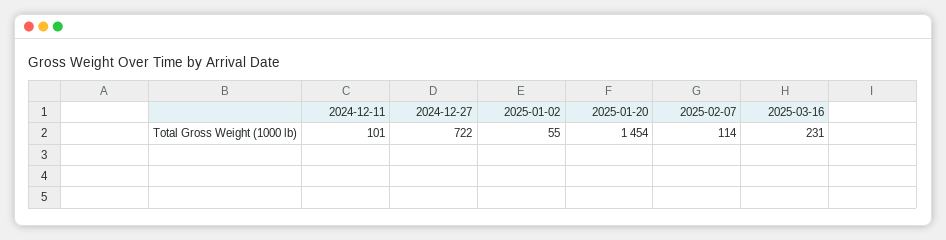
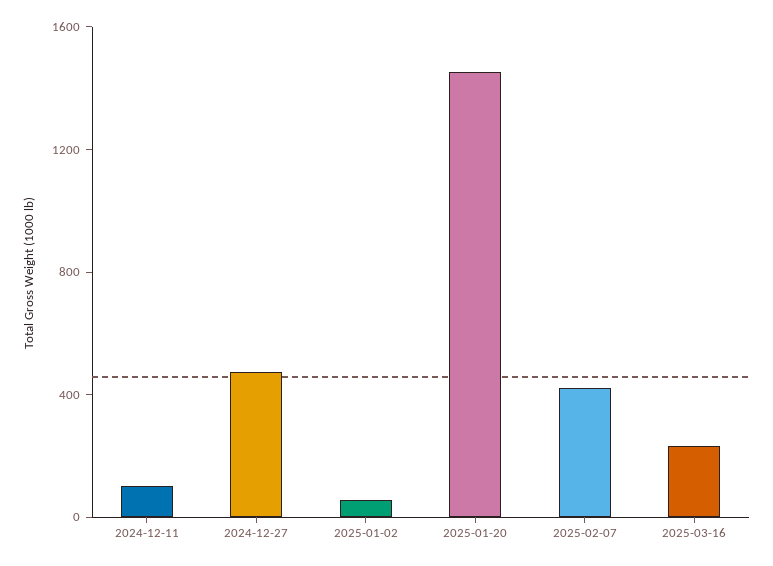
  {
    "2024-12-11": 101,
-   "2024-12-27": 722,
+   "2024-12-27": 500,
    "2025-01-02": 55,
    "2025-01-20": 1454,
-   "2025-02-07": 114,
+   "2025-02-07": 400,
    "2025-03-16": 231
  }

